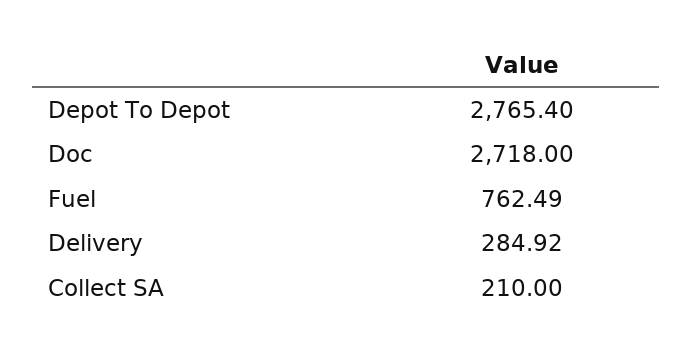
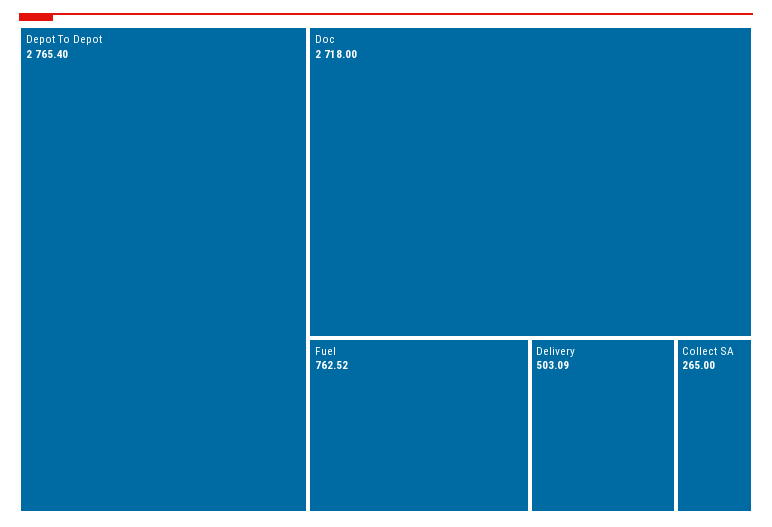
  {
    "Depot To Depot": 2765.4,
    "Doc": 2718,
-   "Fuel": 762.49,
+   "Fuel": 762.52,
-   "Delivery": 284.92,
+   "Delivery": 503.09,
-   "Collect SA": 210
+   "Collect SA": 265
  }

